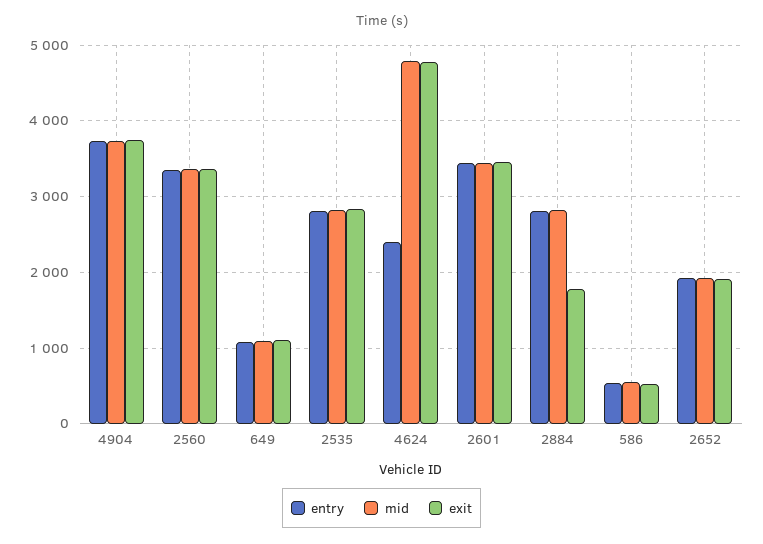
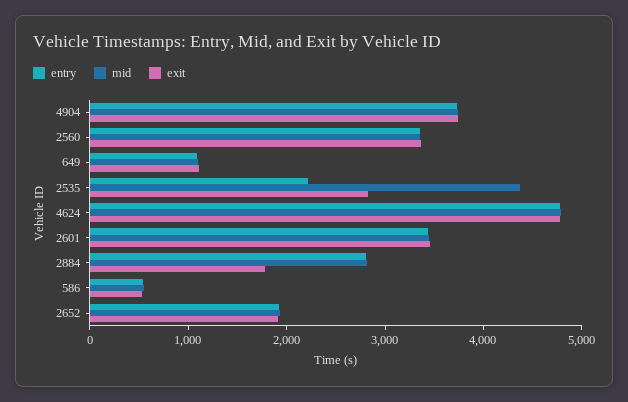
  {
    "entry": {
      "4904": 3700,
      "2560": 3400,
      "649": 1100,
-     "2535": 2800,
+     "2535": 2200,
-     "4624": 2400,
+     "4624": 4800,
      "2601": 3400,
      "2884": 2800,
      "586": 500,
      "2652": 1900
    },
    "mid": {
      "4904": 3700,
      "2560": 3400,
      "649": 1100,
-     "2535": 2800,
+     "2535": 4400,
      "4624": 4800,
      "2601": 3400,
      "2884": 2800,
      "586": 600,
      "2652": 1900
    },
    "exit": {
      "4904": 3700,
      "2560": 3400,
      "649": 1100,
      "2535": 2800,
      "4624": 4800,
      "2601": 3500,
      "2884": 1800,
      "586": 500,
      "2652": 1900
    }
  }

